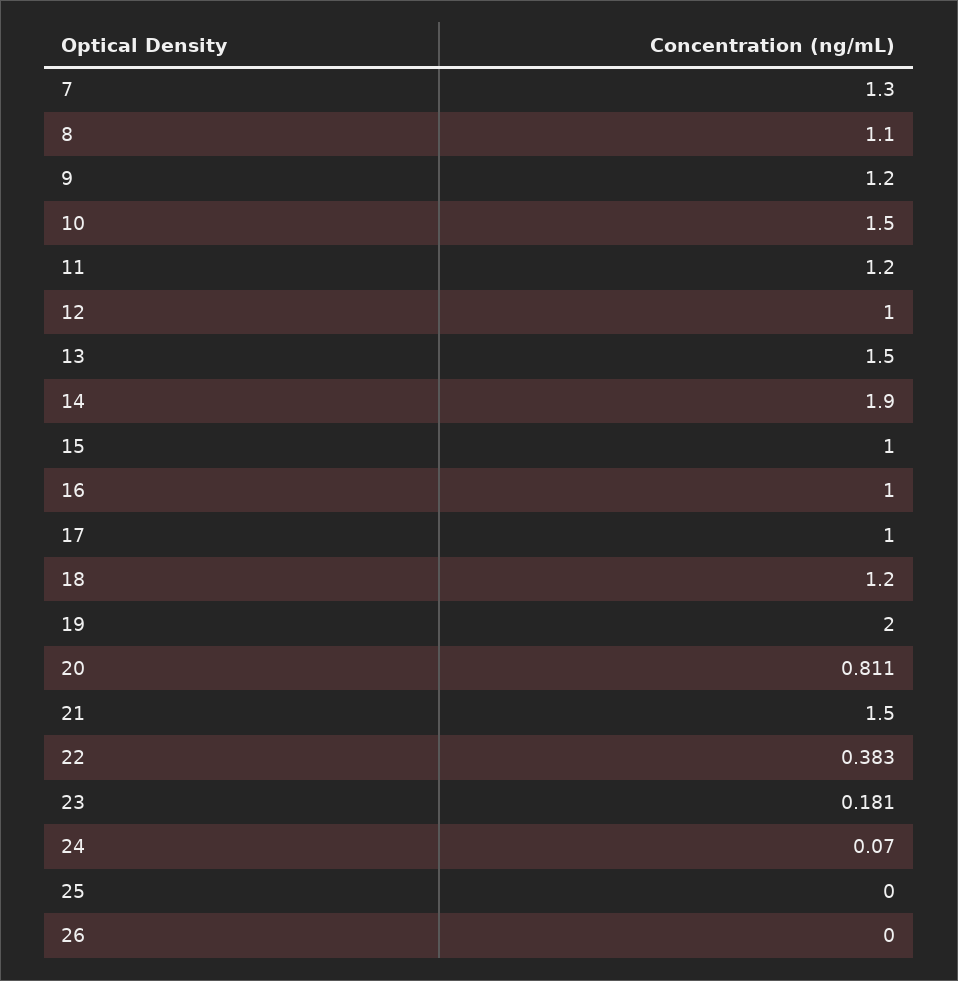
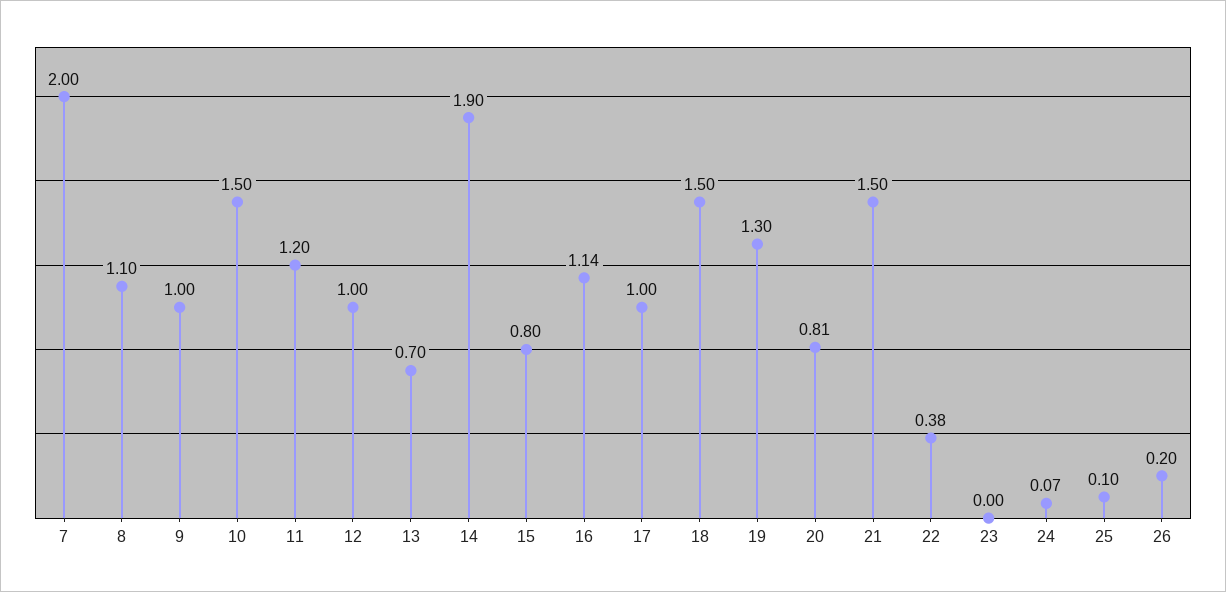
  {
-   "7": 1.3,
+   "7": 2,
    "8": 1.1,
-   "9": 1.2,
+   "9": 1,
    "10": 1.5,
    "11": 1.2,
    "12": 1,
-   "13": 1.5,
+   "13": 0.7,
    "14": 1.9,
-   "15": 1,
+   "15": 0.8,
-   "16": 1,
+   "16": 1.14,
    "17": 1,
-   "18": 1.2,
+   "18": 1.5,
-   "19": 2,
+   "19": 1.3,
    "20": 0.811,
    "21": 1.5,
    "22": 0.383,
-   "23": 0.181,
+   "23": 0,
    "24": 0.07,
-   "25": 0,
+   "25": 0.1,
-   "26": 0
+   "26": 0.2
  }

